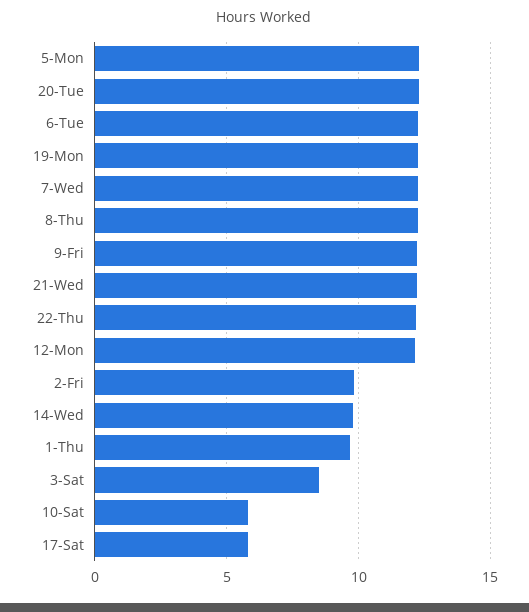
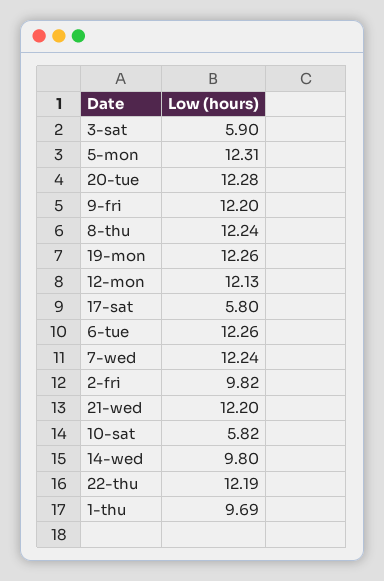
  {
    "5-Mon": 12.31,
    "20-Tue": 12.28,
    "6-Tue": 12.26,
    "19-Mon": 12.26,
    "7-Wed": 12.24,
    "8-Thu": 12.24,
    "9-Fri": 12.2,
    "21-Wed": 12.2,
    "22-Thu": 12.19,
    "12-Mon": 12.13,
    "2-Fri": 9.82,
    "14-Wed": 9.8,
    "1-Thu": 9.69,
-   "3-Sat": 8.5,
+   "3-Sat": 5.9,
    "10-Sat": 5.82,
    "17-Sat": 5.8
  }

